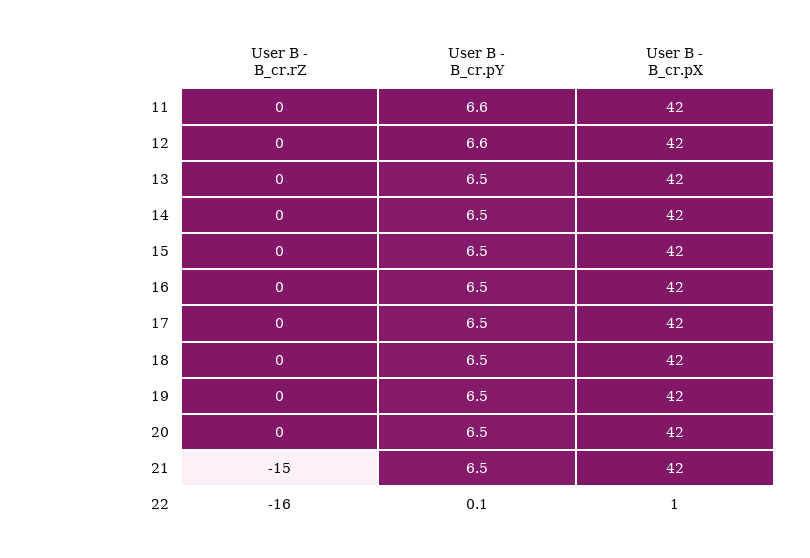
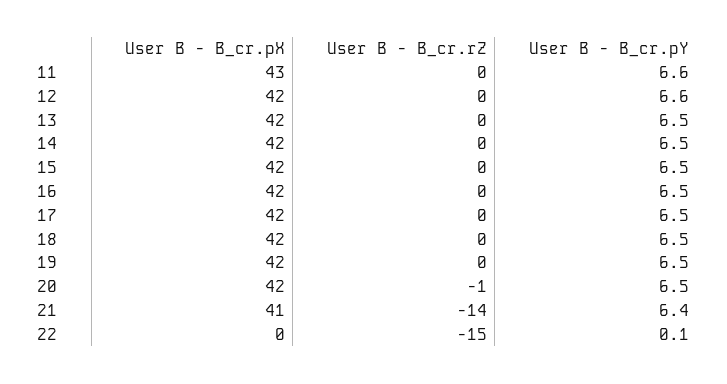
  {
    "User B - B_cr.rZ": {
      "11": 0,
      "12": 0,
      "13": 0,
      "14": 0,
      "15": 0,
      "16": 0,
      "17": 0,
      "18": 0,
      "19": 0,
-     "20": 0,
+     "20": -1,
-     "21": -15,
+     "21": -14,
-     "22": -16
+     "22": -15
    },
    "User B - B_cr.pY": {
      "11": 6.6,
      "12": 6.6,
      "13": 6.5,
      "14": 6.5,
      "15": 6.5,
      "16": 6.5,
      "17": 6.5,
      "18": 6.5,
      "19": 6.5,
      "20": 6.5,
-     "21": 6.5,
+     "21": 6.4,
      "22": 0.1
    },
    "User B - B_cr.pX": {
-     "11": 42,
+     "11": 43,
      "12": 42,
      "13": 42,
      "14": 42,
      "15": 42,
      "16": 42,
      "17": 42,
      "18": 42,
      "19": 42,
      "20": 42,
-     "21": 42,
+     "21": 41,
-     "22": 1
+     "22": 0
    }
  }

